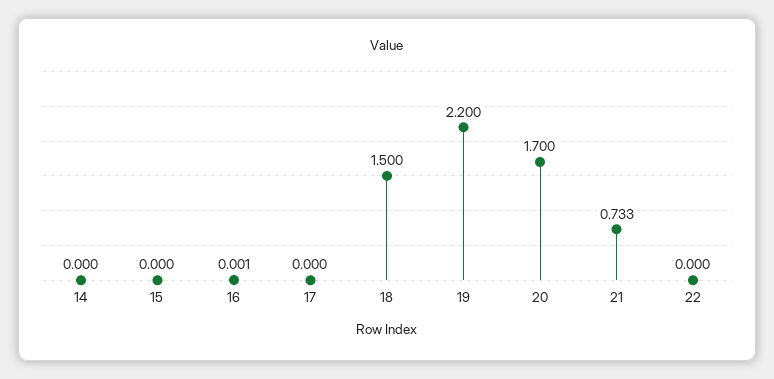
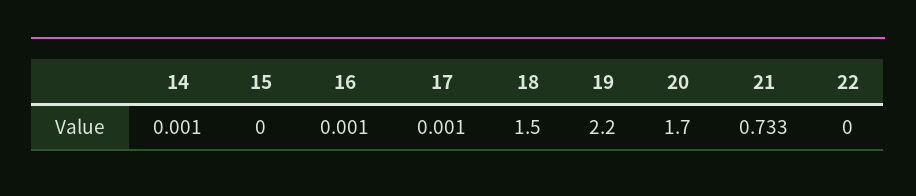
  {
-   "14": 0,
+   "14": 0.001,
    "15": 0,
    "16": 0.001,
-   "17": 0,
+   "17": 0.001,
    "18": 1.5,
    "19": 2.2,
    "20": 1.7,
    "21": 0.733,
    "22": 0
  }

